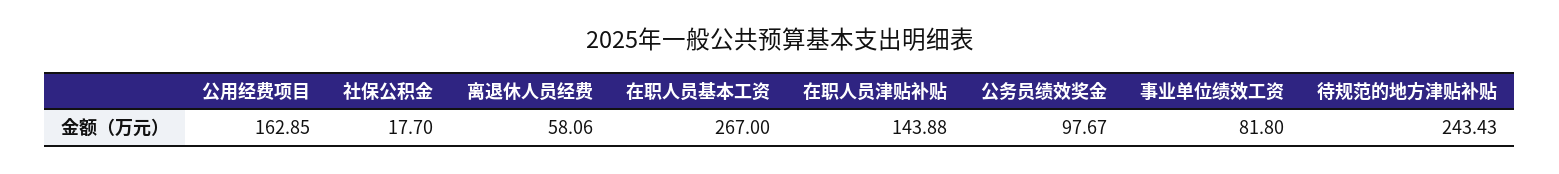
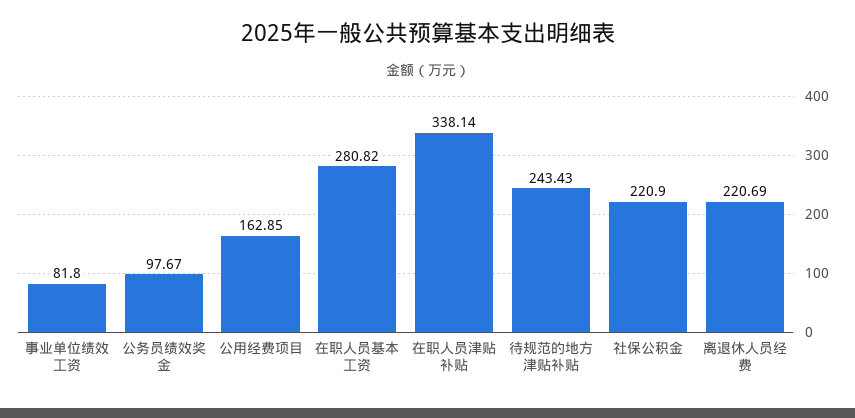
  {
    "公用经费项目": 162.85,
-   "社保公积金": 17.7,
+   "社保公积金": 220.9,
-   "离退休人员经费": 58.06,
+   "离退休人员经费": 220.69,
-   "在职人员基本工资": 267,
+   "在职人员基本工资": 280.82,
-   "在职人员津贴补贴": 143.88,
+   "在职人员津贴补贴": 338.14,
    "公务员绩效奖金": 97.67,
    "事业单位绩效工资": 81.8,
    "待规范的地方津贴补贴": 243.43
  }

